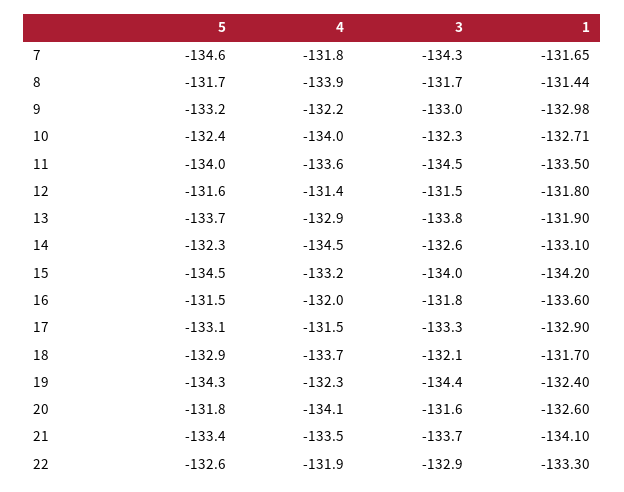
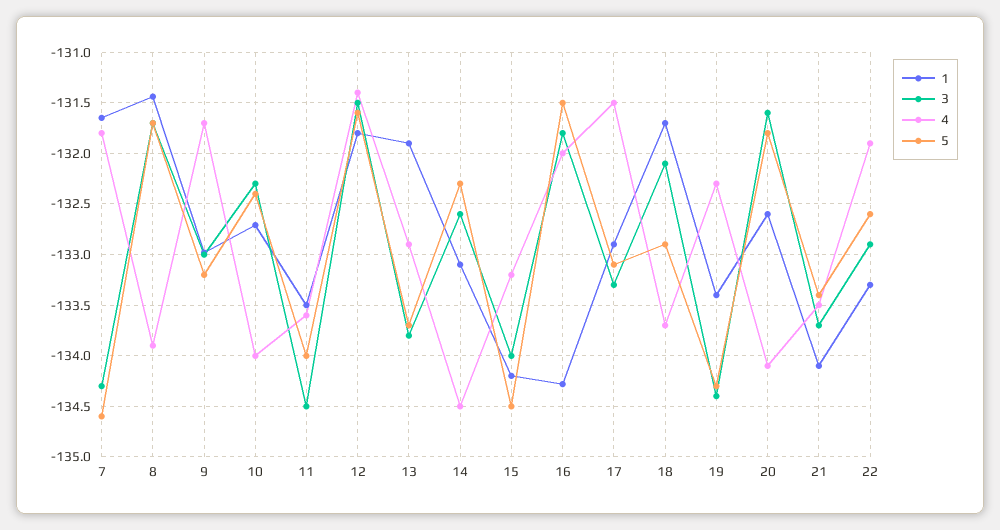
  {
    "5": {
      "7": -134.6,
      "8": -131.7,
      "9": -133.2,
      "10": -132.4,
      "11": -134,
      "12": -131.6,
      "13": -133.7,
      "14": -132.3,
      "15": -134.5,
      "16": -131.5,
      "17": -133.1,
      "18": -132.9,
      "19": -134.3,
      "20": -131.8,
      "21": -133.4,
      "22": -132.6
    },
    "4": {
      "7": -131.8,
      "8": -133.9,
-     "9": -132.2,
+     "9": -131.7,
      "10": -134,
      "11": -133.6,
      "12": -131.4,
      "13": -132.9,
      "14": -134.5,
      "15": -133.2,
      "16": -132,
      "17": -131.5,
      "18": -133.7,
      "19": -132.3,
      "20": -134.1,
      "21": -133.5,
      "22": -131.9
    },
    "3": {
      "7": -134.3,
      "8": -131.7,
      "9": -133,
      "10": -132.3,
      "11": -134.5,
      "12": -131.5,
      "13": -133.8,
      "14": -132.6,
      "15": -134,
      "16": -131.8,
      "17": -133.3,
      "18": -132.1,
      "19": -134.4,
      "20": -131.6,
      "21": -133.7,
      "22": -132.9
    },
    "1": {
      "7": -131.65,
      "8": -131.44,
      "9": -132.98,
      "10": -132.71,
      "11": -133.5,
      "12": -131.8,
      "13": -131.9,
      "14": -133.1,
      "15": -134.2,
-     "16": -133.6,
+     "16": -134.3,
      "17": -132.9,
      "18": -131.7,
-     "19": -132.4,
+     "19": -133.4,
      "20": -132.6,
      "21": -134.1,
      "22": -133.3
    }
  }

